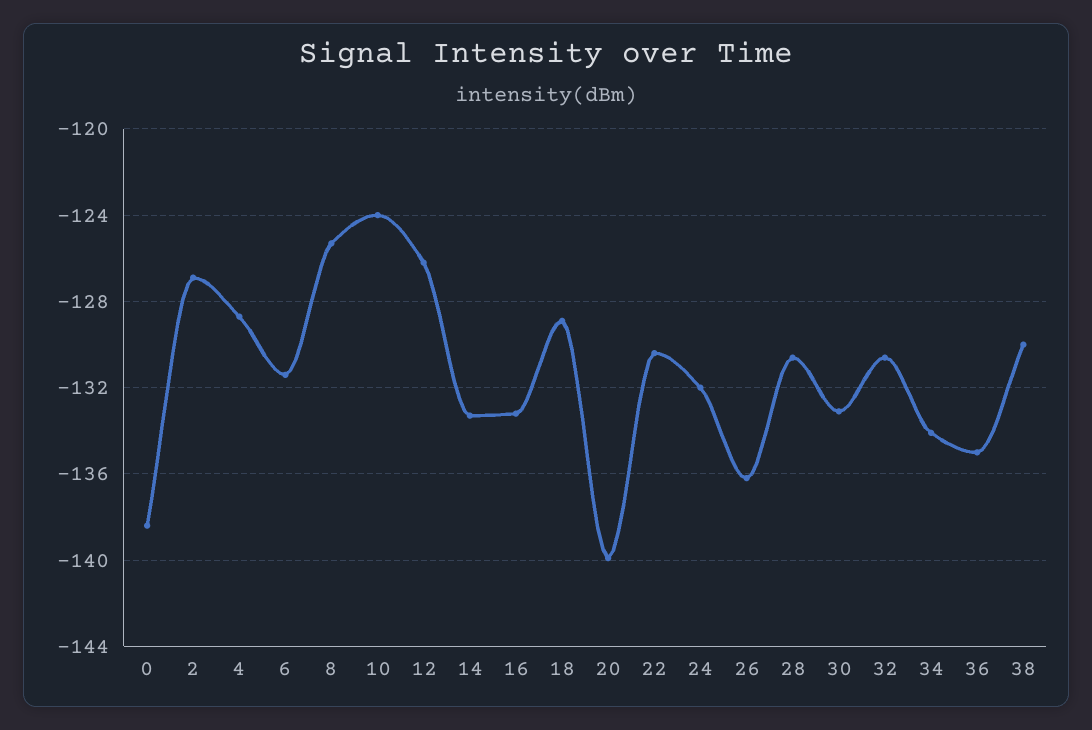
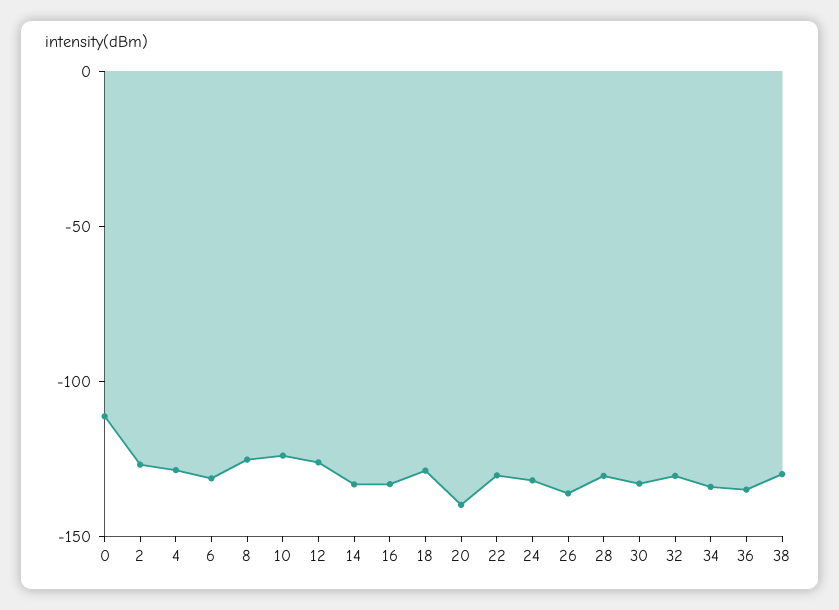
  {
-   "0": -138.5,
+   "0": -110,
    "2": -127,
    "4": -128.5,
    "6": -131.5,
    "8": -125.5,
    "10": -124,
    "12": -126,
    "14": -133.5,
    "16": -133,
    "18": -129,
    "20": -140,
    "22": -130.5,
    "24": -132,
    "26": -136,
    "28": -130.5,
    "30": -133,
    "32": -130.5,
    "34": -134,
    "36": -135,
    "38": -130
  }

